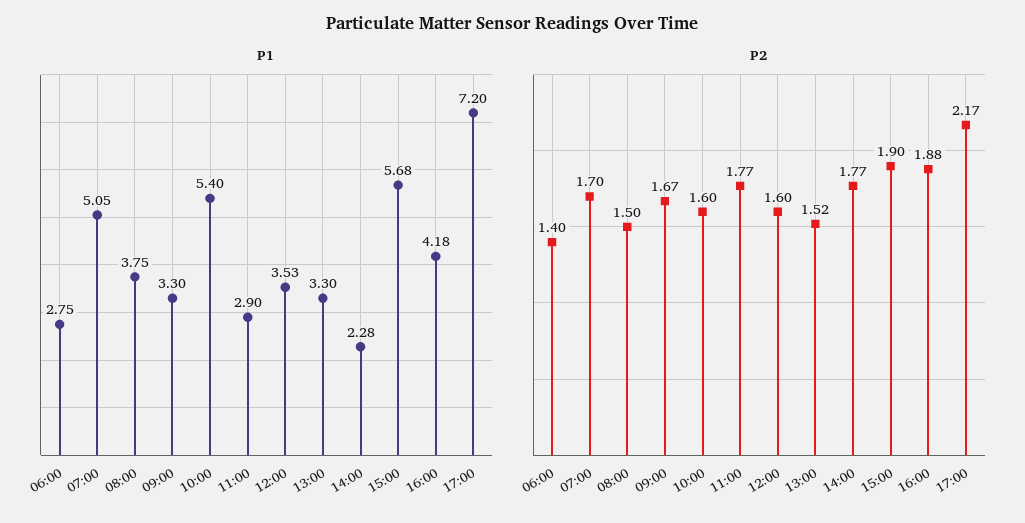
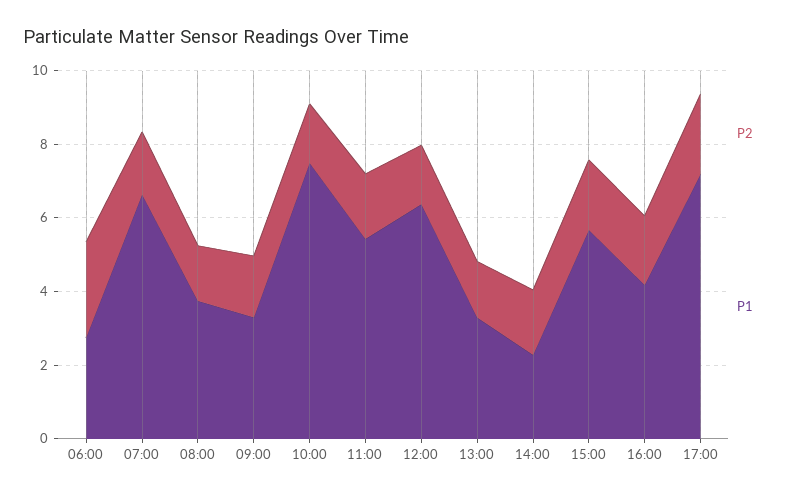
  {
    "P1": {
      "06:00": 2.75,
-     "07:00": 5.05,
+     "07:00": 6.5,
      "08:00": 3.75,
      "09:00": 3.3,
-     "10:00": 5.4,
+     "10:00": 7.5,
-     "11:00": 2.9,
+     "11:00": 5.5,
-     "12:00": 3.53,
+     "12:00": 6.5,
      "13:00": 3.3,
      "14:00": 2.28,
      "15:00": 5.68,
      "16:00": 4.18,
      "17:00": 7.2
    },
    "P2": {
-     "06:00": 1.4,
+     "06:00": 2.5,
      "07:00": 1.7,
      "08:00": 1.5,
      "09:00": 1.67,
      "10:00": 1.6,
      "11:00": 1.77,
      "12:00": 1.6,
      "13:00": 1.52,
      "14:00": 1.77,
      "15:00": 1.9,
      "16:00": 1.88,
      "17:00": 2.17
    }
  }

